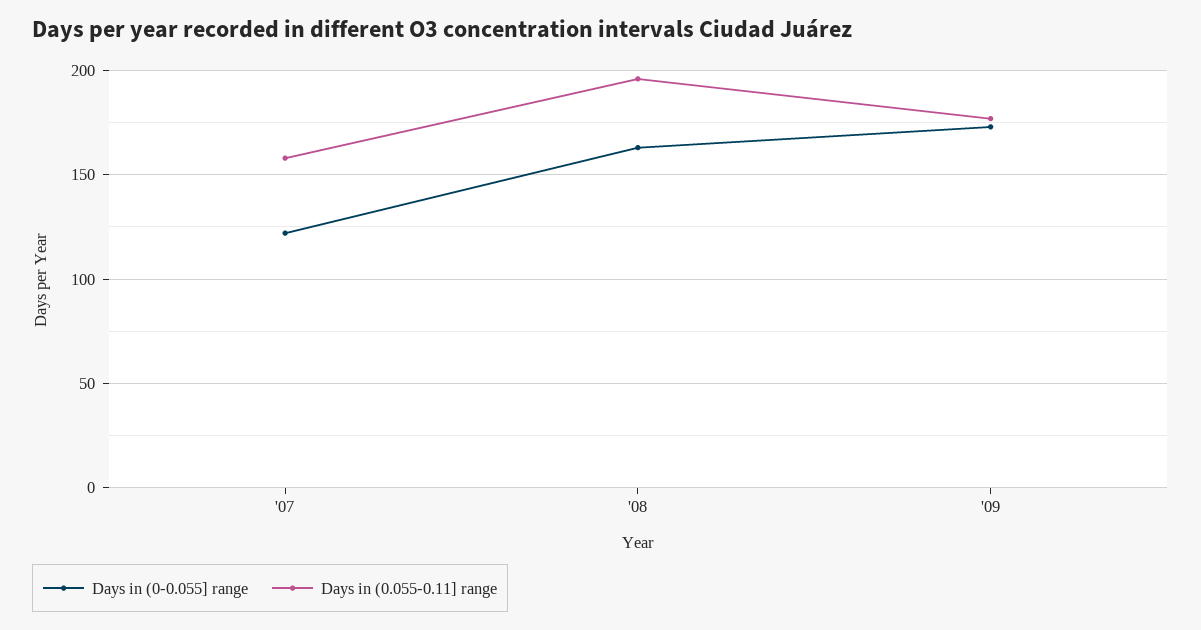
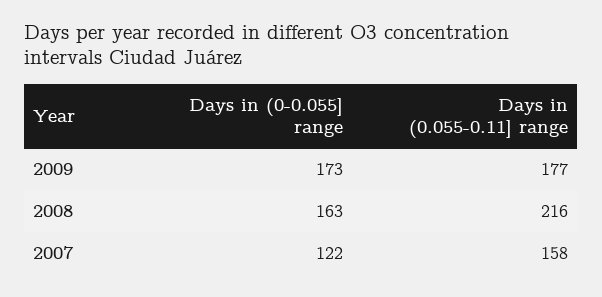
  {
    "Days in (0-0.055] range": {
      "'07": 122,
      "'08": 163,
      "'09": 173
    },
    "Days in (0.055-0.11] range": {
      "'07": 158,
-     "'08": 195,
+     "'08": 216,
      "'09": 177
    }
  }

